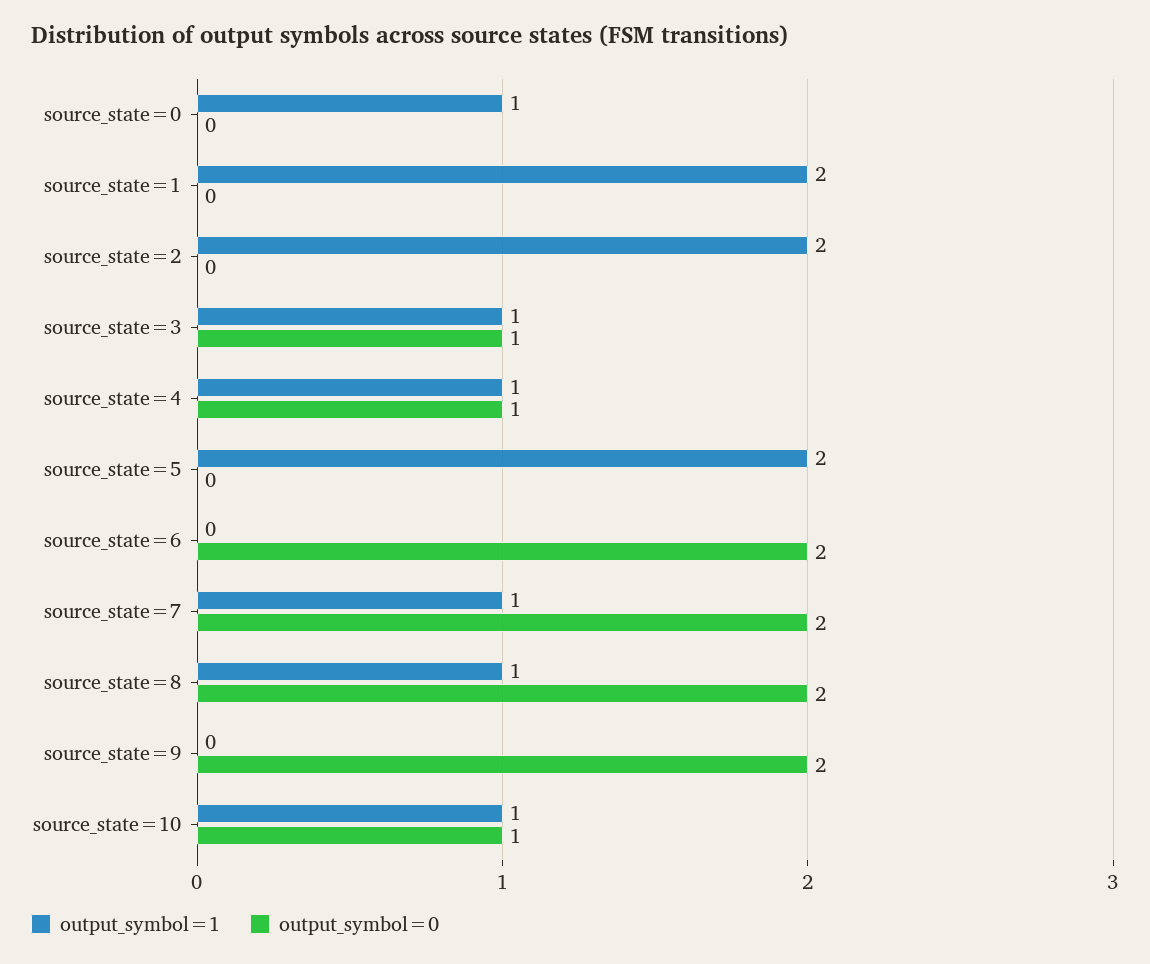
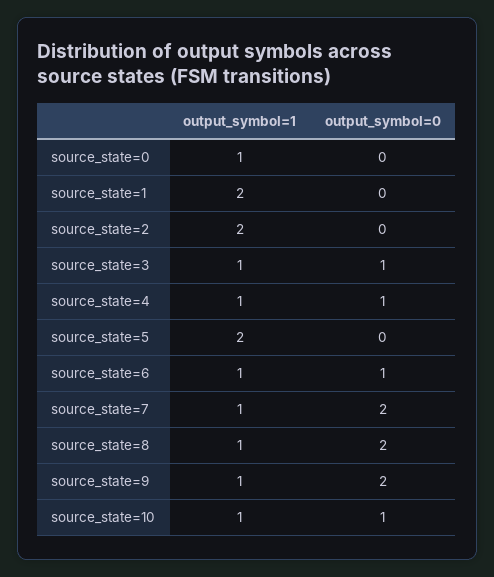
  {
    "output_symbol=1": {
      "source_state=0": 1,
      "source_state=1": 2,
      "source_state=2": 2,
      "source_state=3": 1,
      "source_state=4": 1,
      "source_state=5": 2,
-     "source_state=6": 0,
+     "source_state=6": 1,
      "source_state=7": 1,
      "source_state=8": 1,
-     "source_state=9": 0,
+     "source_state=9": 1,
      "source_state=10": 1
    },
    "output_symbol=0": {
      "source_state=0": 0,
      "source_state=1": 0,
      "source_state=2": 0,
      "source_state=3": 1,
      "source_state=4": 1,
      "source_state=5": 0,
-     "source_state=6": 2,
+     "source_state=6": 1,
      "source_state=7": 2,
      "source_state=8": 2,
      "source_state=9": 2,
      "source_state=10": 1
    }
  }

